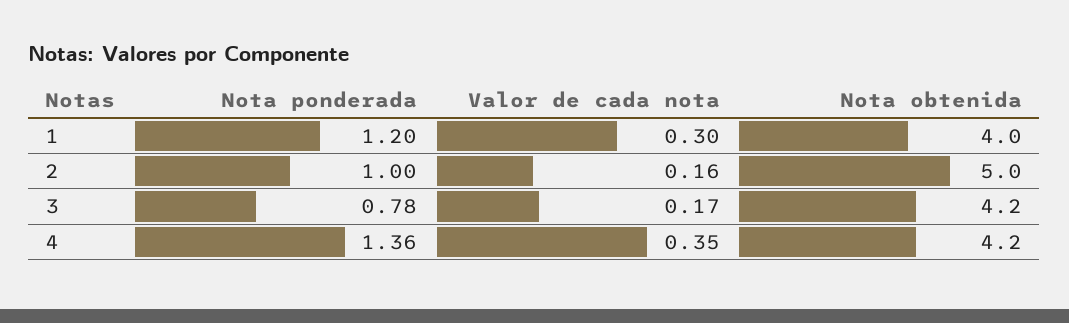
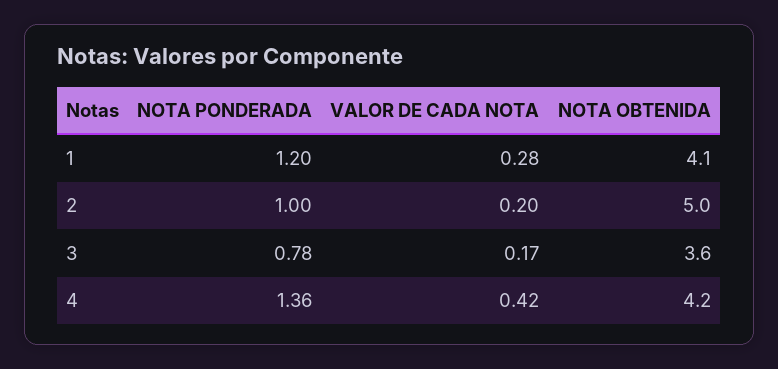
  {
    "Nota ponderada": {
      "1": 1.2,
      "2": 1,
      "3": 0.78,
      "4": 1.36
    },
    "Valor de cada nota": {
-     "1": 0.3,
+     "1": 0.28,
-     "2": 0.16,
+     "2": 0.2,
      "3": 0.17,
-     "4": 0.35
+     "4": 0.42
    },
    "Nota obtenida": {
-     "1": 4,
+     "1": 4.1,
      "2": 5,
-     "3": 4.2,
+     "3": 3.6,
      "4": 4.2
    }
  }

